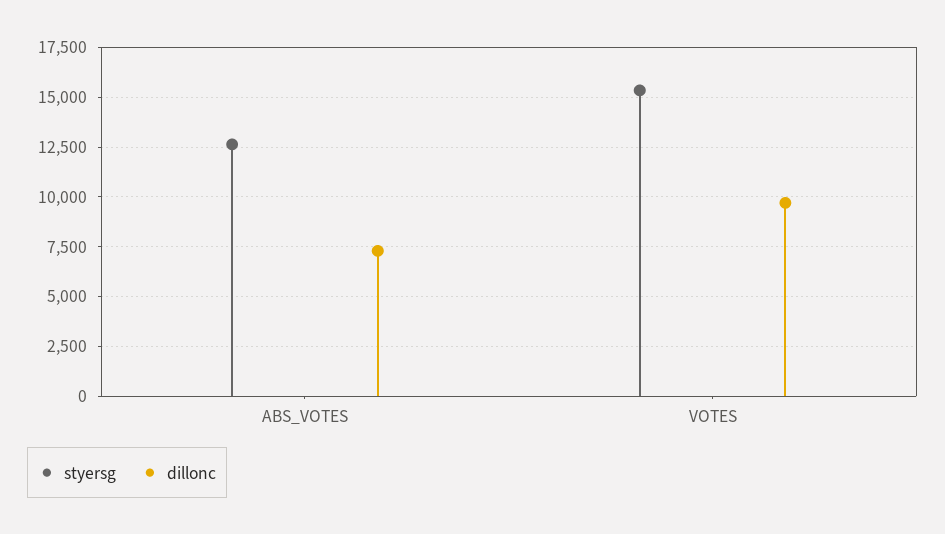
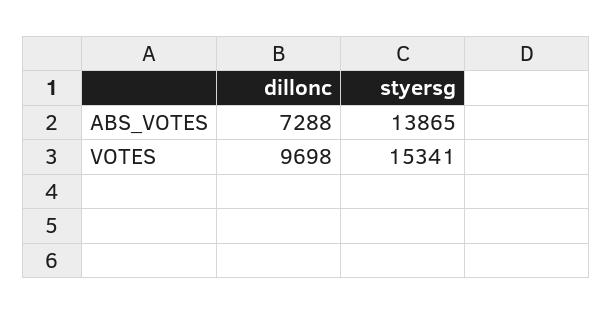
  {
    "styersg": {
-     "ABS_VOTES": 12500,
+     "ABS_VOTES": 13865,
      "VOTES": 15341
    },
    "dillonc": {
      "ABS_VOTES": 7288,
      "VOTES": 9698
    }
  }

